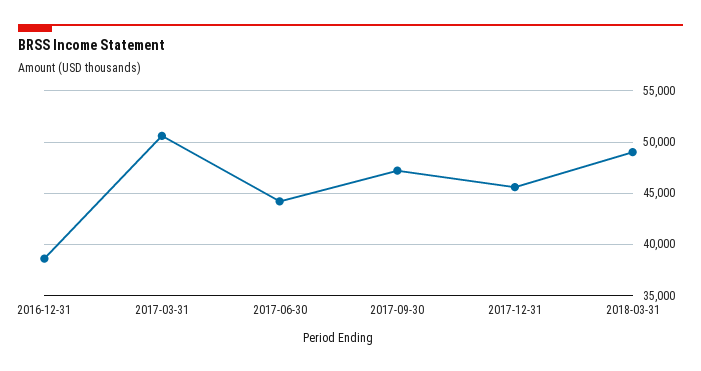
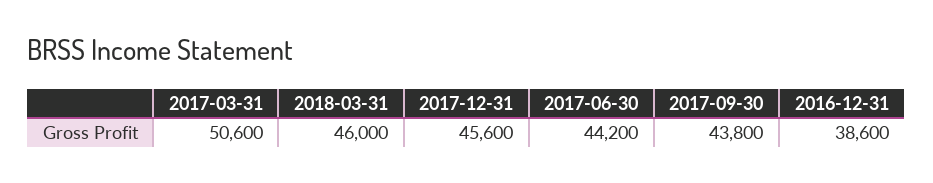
  {
    "2016-12-31": 38600,
    "2017-03-31": 50600,
    "2017-06-30": 44200,
-   "2017-09-30": 47000,
+   "2017-09-30": 43800,
    "2017-12-31": 45600,
-   "2018-03-31": 49000
+   "2018-03-31": 46000
  }

